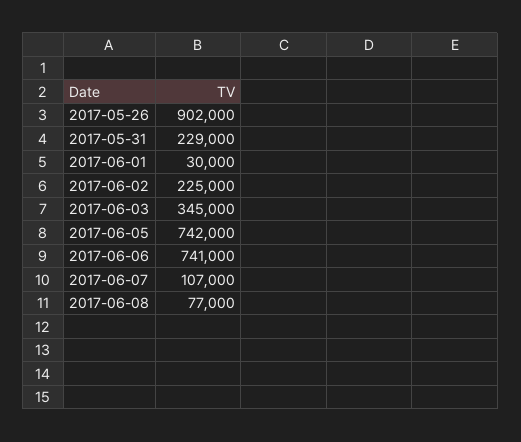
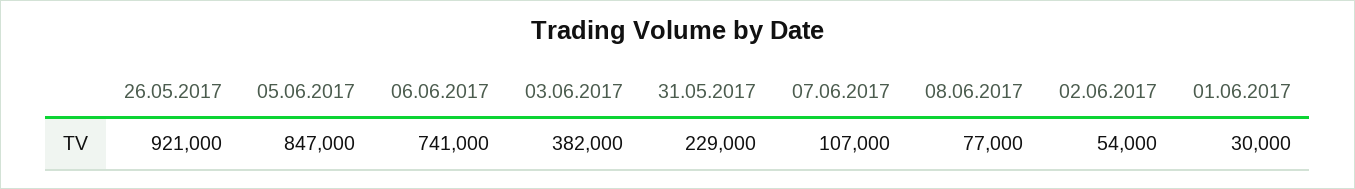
  {
-   "2017-05-26": 902000,
+   "2017-05-26": 921000,
    "2017-05-31": 229000,
    "2017-06-01": 30000,
-   "2017-06-02": 225000,
+   "2017-06-02": 54000,
-   "2017-06-03": 345000,
+   "2017-06-03": 382000,
-   "2017-06-05": 742000,
+   "2017-06-05": 847000,
    "2017-06-06": 741000,
    "2017-06-07": 107000,
    "2017-06-08": 77000
  }

